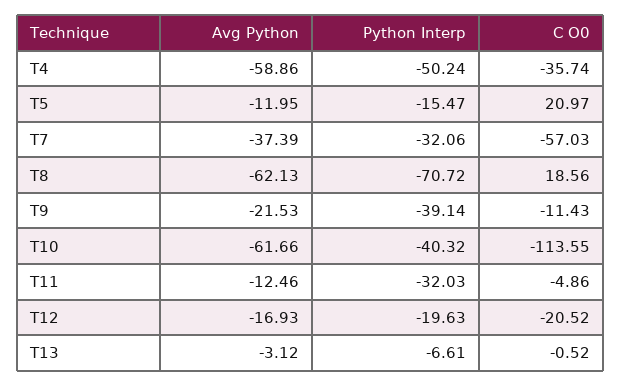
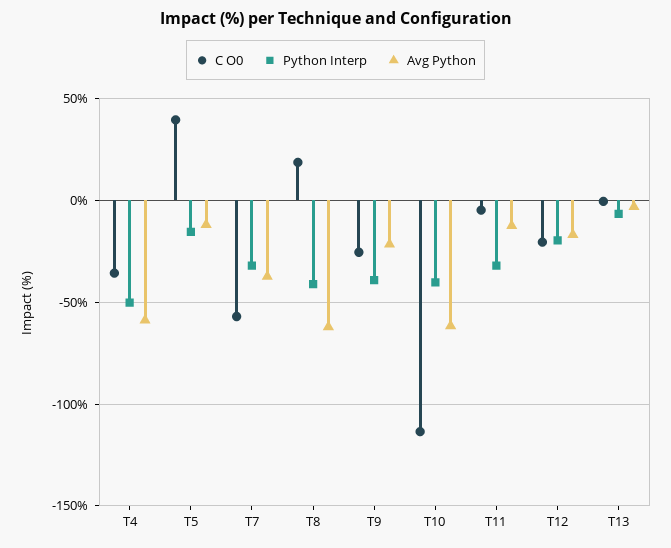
  {
    "Avg Python": {
      "T4": -58.86,
      "T5": -11.95,
      "T7": -37.39,
      "T8": -62.13,
      "T9": -21.53,
      "T10": -61.66,
      "T11": -12.46,
      "T12": -16.93,
      "T13": -3.12
    },
    "Python Interp": {
      "T4": -50.24,
      "T5": -15.47,
      "T7": -32.06,
-     "T8": -70.72,
+     "T8": -40,
      "T9": -39.14,
      "T10": -40.32,
      "T11": -32.03,
      "T12": -19.63,
      "T13": -6.61
    },
    "C O0": {
      "T4": -35.74,
-     "T5": 20.97,
+     "T5": 40,
      "T7": -57.03,
      "T8": 18.56,
-     "T9": -11.43,
+     "T9": -25,
      "T10": -113.55,
      "T11": -4.86,
      "T12": -20.52,
      "T13": -0.52
    }
  }

